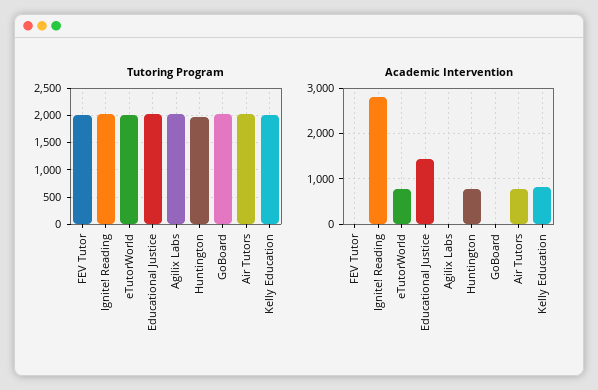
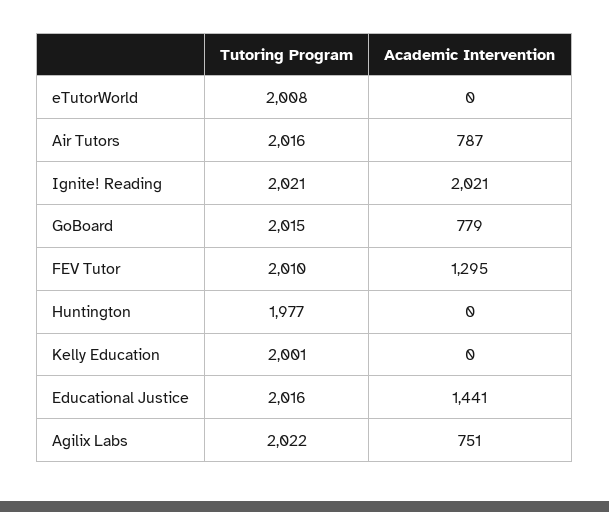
  {
    "Tutoring Program": {
      "FEV Tutor": 2010,
      "Ignite! Reading": 2021,
      "eTutorWorld": 2008,
      "Educational Justice": 2016,
      "Agilix Labs": 2022,
      "Huntington": 1977,
      "GoBoard": 2015,
      "Air Tutors": 2016,
      "Kelly Education": 2001
    },
    "Academic Intervention": {
-     "FEV Tutor": 0,
+     "FEV Tutor": 1295,
-     "Ignite! Reading": 2800,
+     "Ignite! Reading": 2021,
-     "eTutorWorld": 800,
+     "eTutorWorld": 0,
      "Educational Justice": 1441,
-     "Agilix Labs": 0,
+     "Agilix Labs": 751,
-     "Huntington": 800,
+     "Huntington": 0,
-     "GoBoard": 0,
+     "GoBoard": 779,
      "Air Tutors": 787,
-     "Kelly Education": 800
+     "Kelly Education": 0
    }
  }

